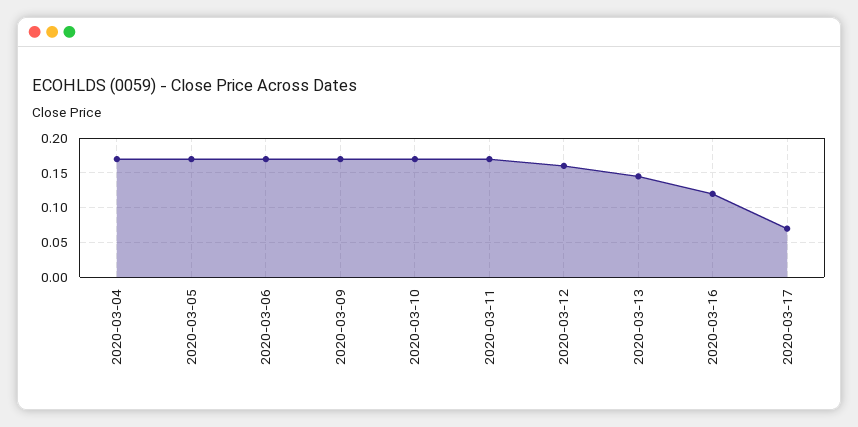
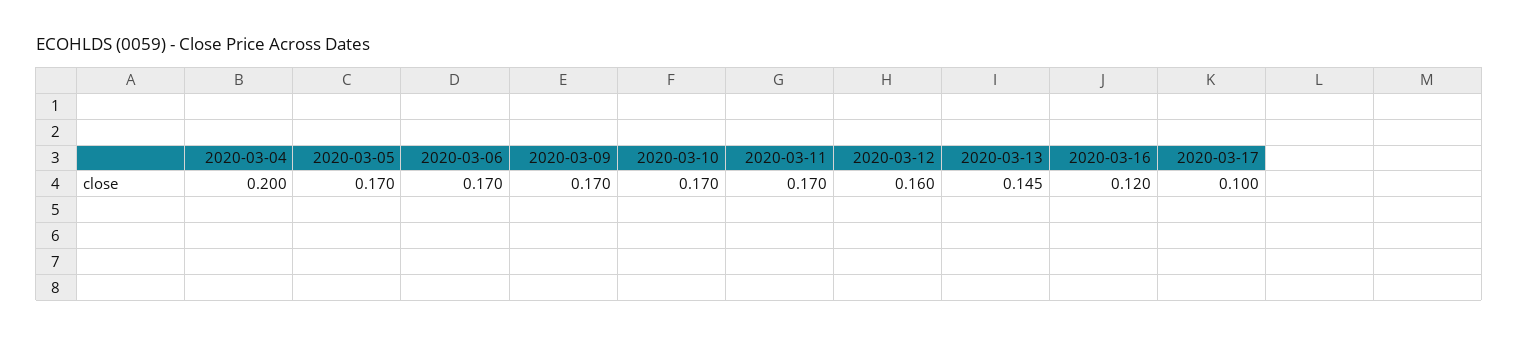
  {
-   "2020-03-04": 0.17,
+   "2020-03-04": 0.2,
    "2020-03-05": 0.17,
    "2020-03-06": 0.17,
    "2020-03-09": 0.17,
    "2020-03-10": 0.17,
    "2020-03-11": 0.17,
    "2020-03-12": 0.16,
    "2020-03-13": 0.145,
    "2020-03-16": 0.12,
-   "2020-03-17": 0.07
+   "2020-03-17": 0.1
  }

